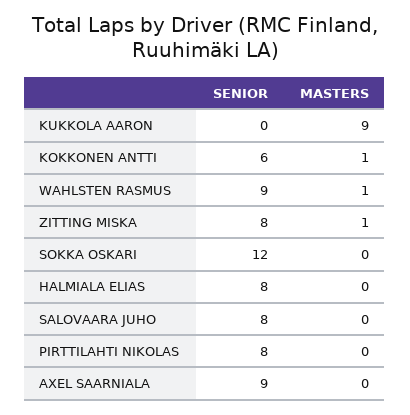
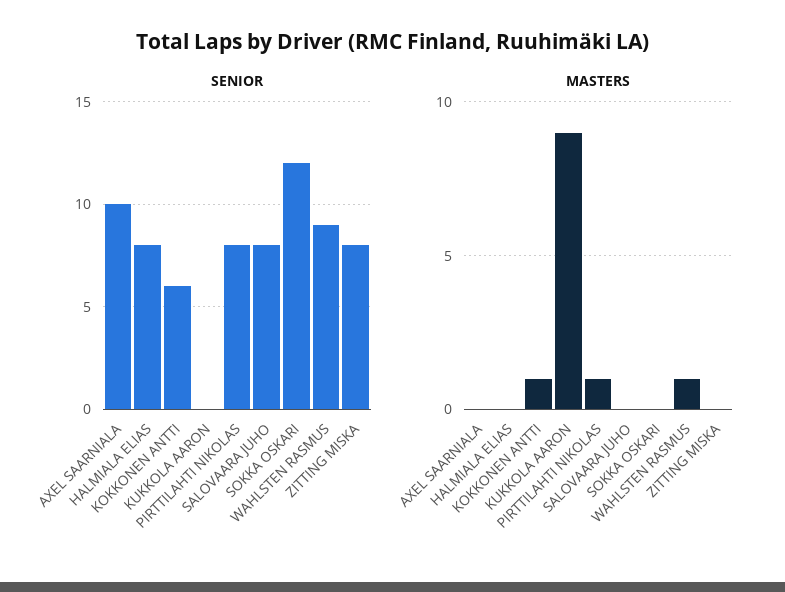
  {
    "SENIOR": {
      "KUKKOLA AARON": 0,
      "KOKKONEN ANTTI": 6,
      "WAHLSTEN RASMUS": 9,
      "ZITTING MISKA": 8,
      "SOKKA OSKARI": 12,
      "HALMIALA ELIAS": 8,
      "SALOVAARA JUHO": 8,
      "PIRTTILAHTI NIKOLAS": 8,
-     "AXEL SAARNIALA": 9
+     "AXEL SAARNIALA": 10
    },
    "MASTERS": {
      "KUKKOLA AARON": 9,
      "KOKKONEN ANTTI": 1,
      "WAHLSTEN RASMUS": 1,
-     "ZITTING MISKA": 1,
+     "ZITTING MISKA": 0,
      "SOKKA OSKARI": 0,
      "HALMIALA ELIAS": 0,
      "SALOVAARA JUHO": 0,
-     "PIRTTILAHTI NIKOLAS": 0,
+     "PIRTTILAHTI NIKOLAS": 1,
      "AXEL SAARNIALA": 0
    }
  }

